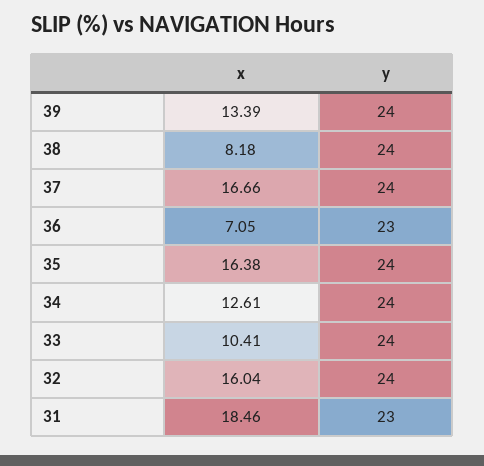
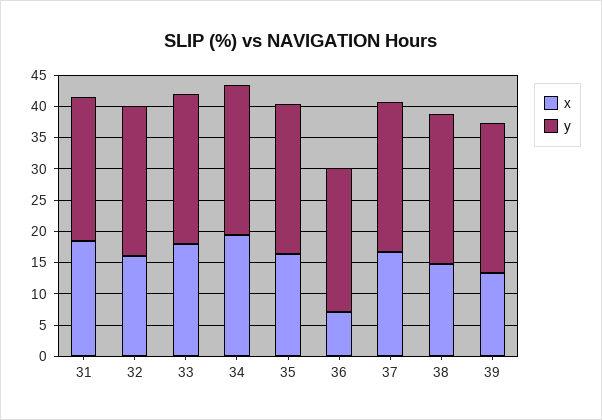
  {
    "x": {
      "39": 13.39,
-     "38": 8.18,
+     "38": 15,
      "37": 16.66,
      "36": 7.05,
      "35": 16.38,
-     "34": 12.61,
+     "34": 20,
-     "33": 10.41,
+     "33": 17.5,
      "32": 16.04,
      "31": 18.46
    },
    "y": {
      "39": 24,
      "38": 24,
      "37": 24,
      "36": 23,
      "35": 24,
      "34": 24,
      "33": 24,
      "32": 24,
      "31": 23
    }
  }

